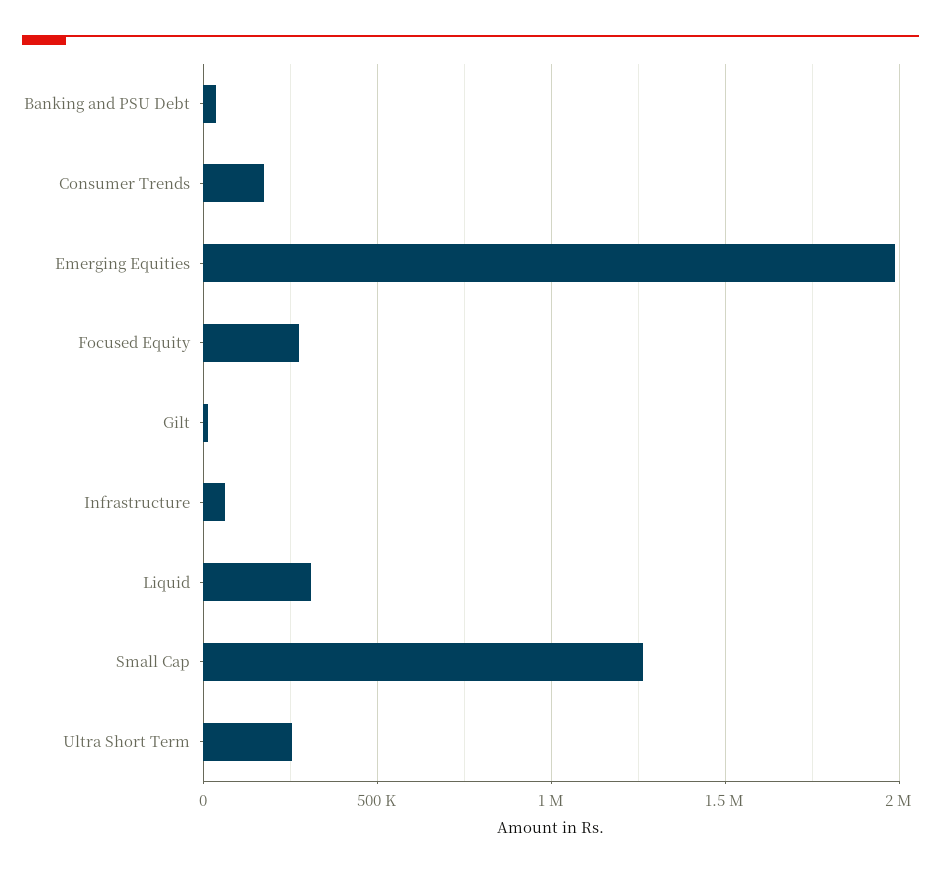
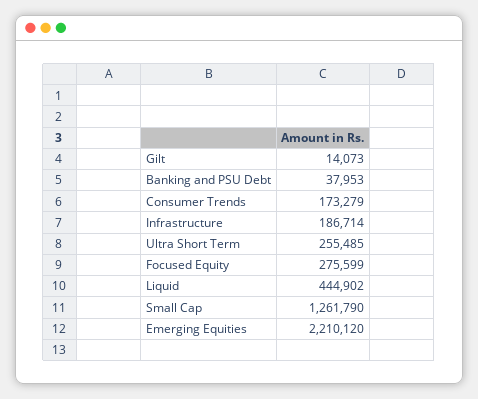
  {
    "Banking and PSU Debt": 37953,
    "Consumer Trends": 173279,
-   "Emerging Equities": 2000000,
+   "Emerging Equities": 2210120,
    "Focused Equity": 275599,
    "Gilt": 14073,
-   "Infrastructure": 50000,
+   "Infrastructure": 186714,
-   "Liquid": 300000,
+   "Liquid": 444902,
    "Small Cap": 1261790,
    "Ultra Short Term": 255485
  }

